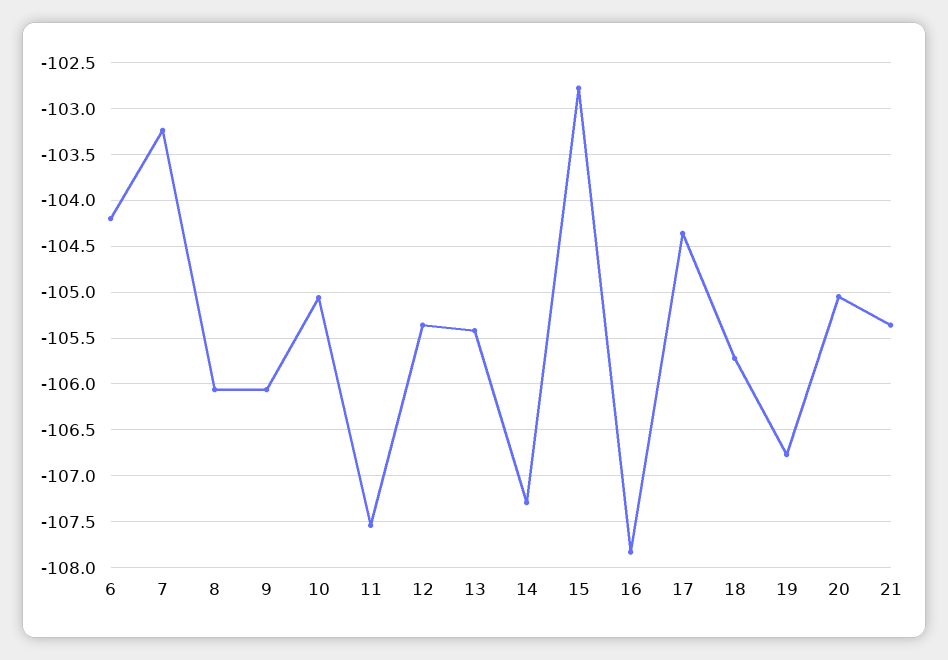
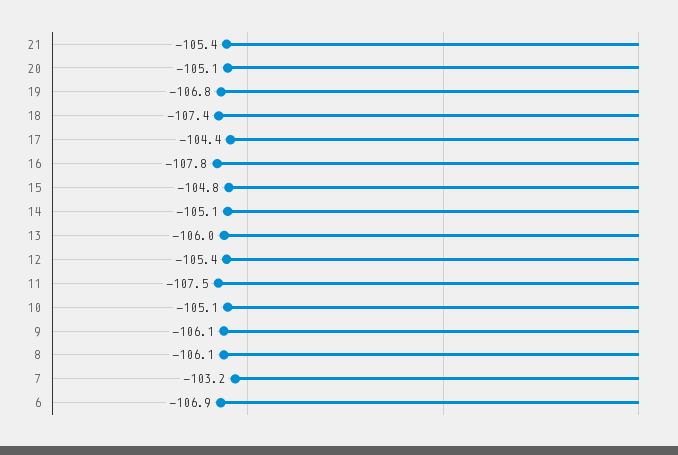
  {
-   "6": -104.2,
+   "6": -106.9,
    "7": -103.2,
    "8": -106.1,
    "9": -106.1,
    "10": -105.1,
    "11": -107.5,
    "12": -105.4,
-   "13": -105.4,
+   "13": -106,
-   "14": -107.3,
+   "14": -105.1,
-   "15": -102.8,
+   "15": -104.8,
    "16": -107.8,
    "17": -104.4,
-   "18": -105.7,
+   "18": -107.4,
    "19": -106.8,
    "20": -105.1,
    "21": -105.4
  }

